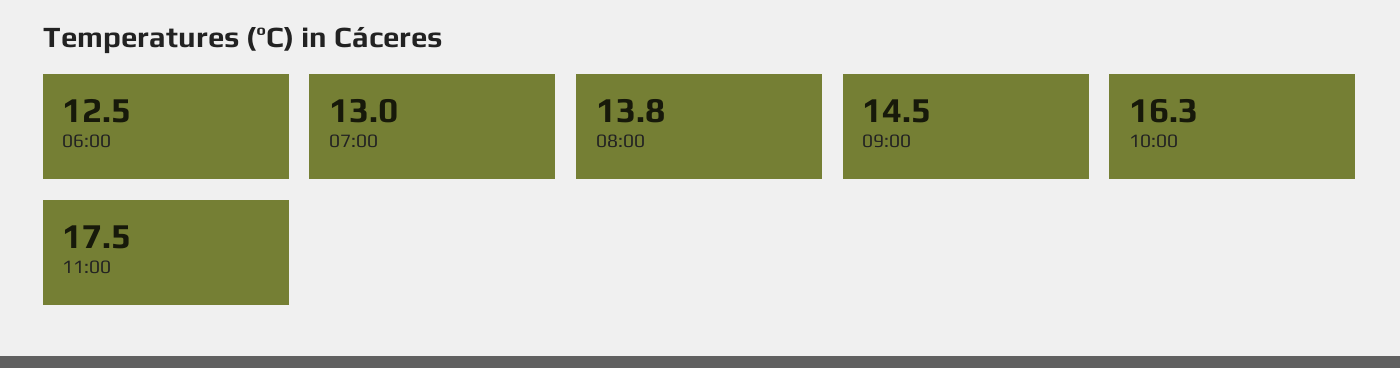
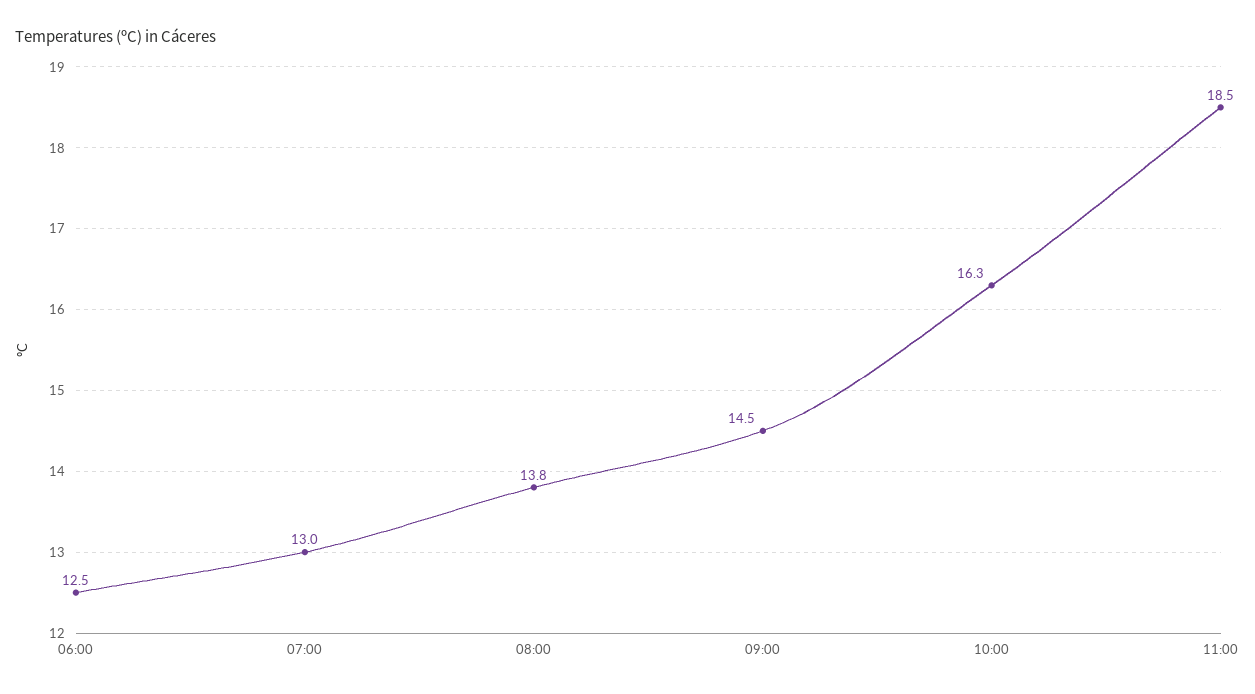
  {
    "06:00": 12.5,
    "07:00": 13,
    "08:00": 13.8,
    "09:00": 14.5,
    "10:00": 16.3,
-   "11:00": 17.5
+   "11:00": 18.5
  }

